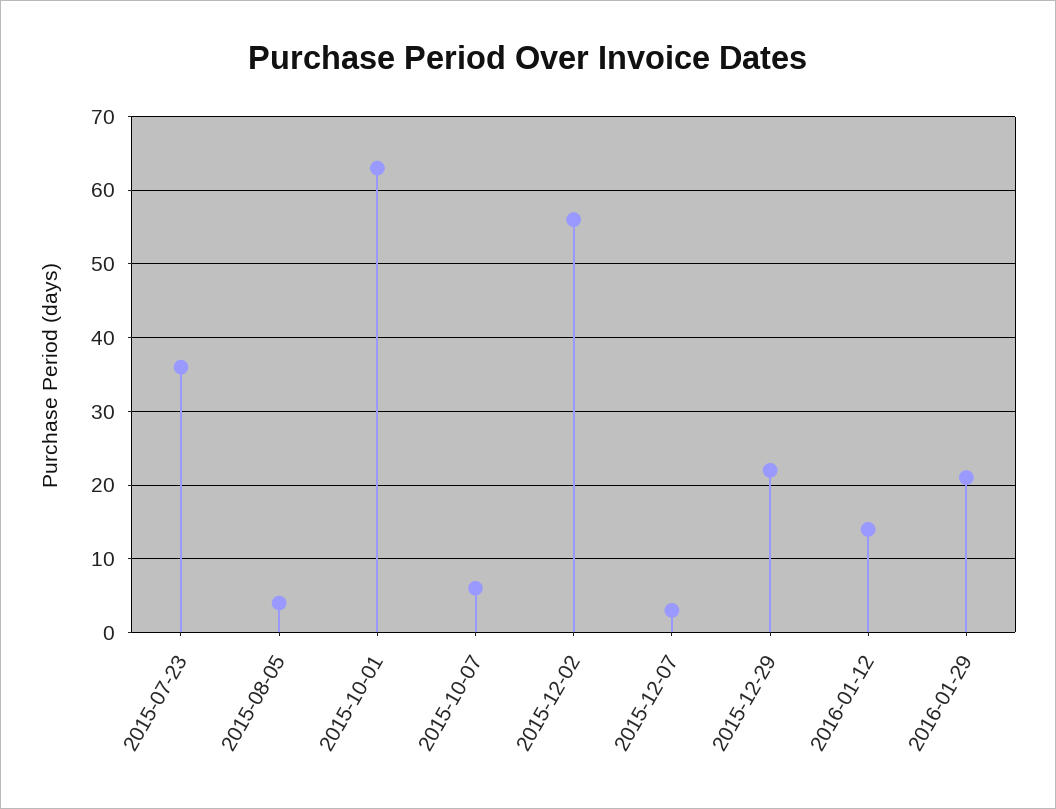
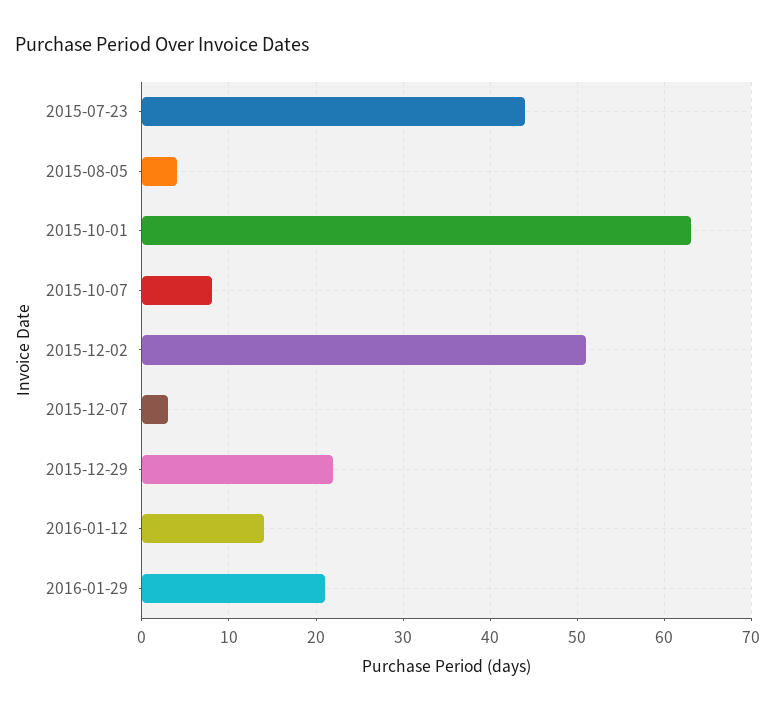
  {
-   "2015-07-23": 36,
+   "2015-07-23": 44,
    "2015-08-05": 4,
    "2015-10-01": 63,
-   "2015-10-07": 6,
+   "2015-10-07": 8,
-   "2015-12-02": 56,
+   "2015-12-02": 51,
    "2015-12-07": 3,
    "2015-12-29": 22,
    "2016-01-12": 14,
    "2016-01-29": 21
  }

